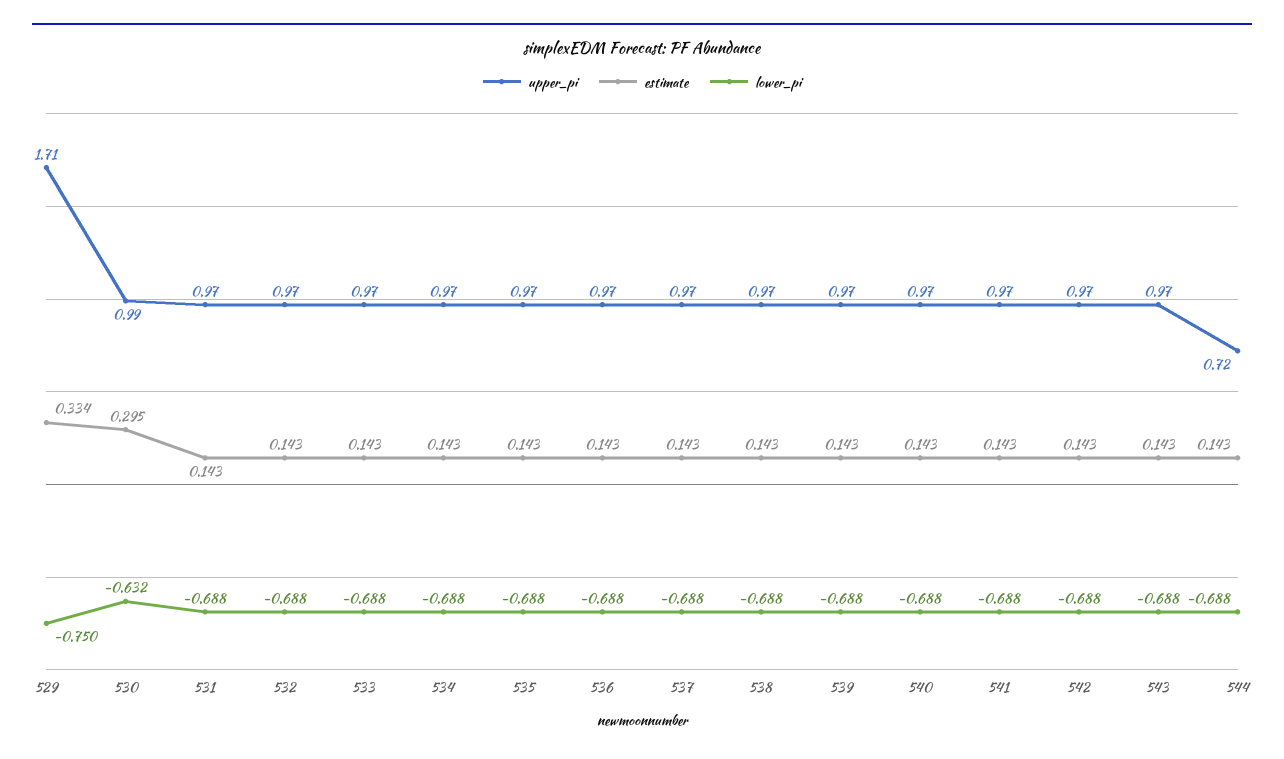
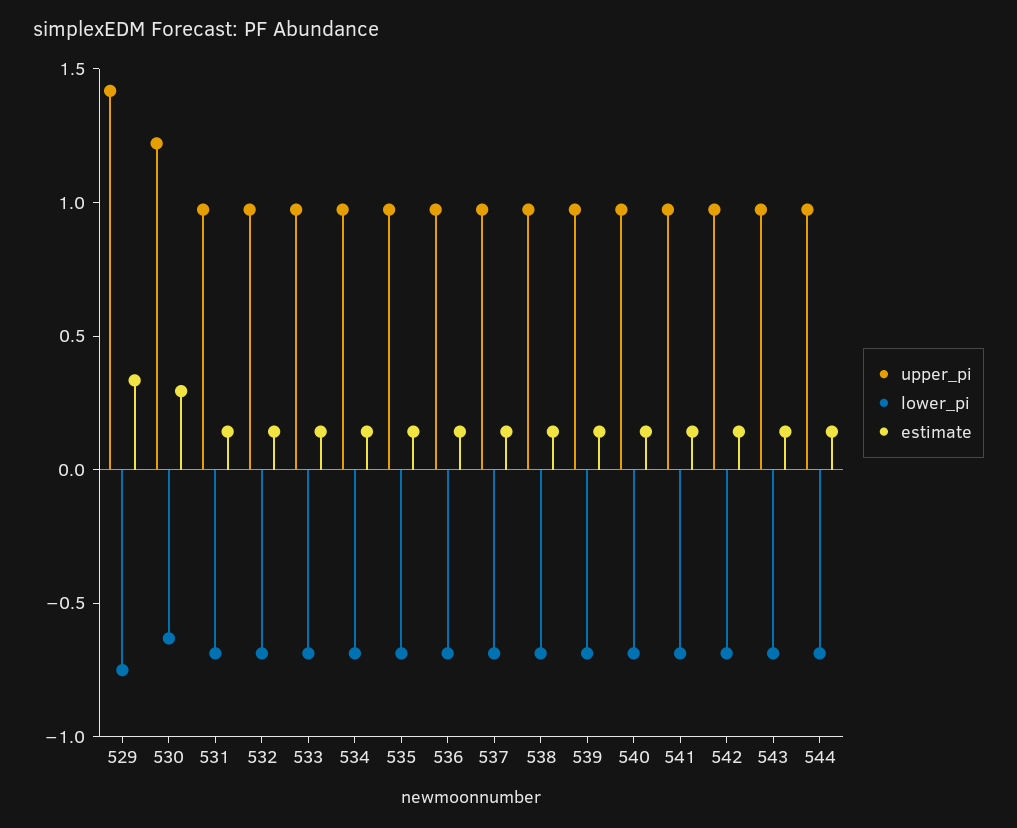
  {
    "upper_pi": {
-     "529": 1.71,
+     "529": 1.4,
-     "530": 0.99,
+     "530": 1.2,
      "531": 0.97,
      "532": 0.97,
      "533": 0.97,
      "534": 0.97,
      "535": 0.97,
      "536": 0.97,
      "537": 0.97,
      "538": 0.97,
      "539": 0.97,
      "540": 0.97,
      "541": 0.97,
      "542": 0.97,
      "543": 0.97,
-     "544": 0.72
+     "544": 1
    },
    "estimate": {
      "529": 0.334,
      "530": 0.295,
      "531": 0.143,
      "532": 0.143,
      "533": 0.143,
      "534": 0.143,
      "535": 0.143,
      "536": 0.143,
      "537": 0.143,
      "538": 0.143,
      "539": 0.143,
      "540": 0.143,
      "541": 0.143,
      "542": 0.143,
      "543": 0.143,
      "544": 0.143
    },
    "lower_pi": {
      "529": -0.75,
      "530": -0.632,
      "531": -0.688,
      "532": -0.688,
      "533": -0.688,
      "534": -0.688,
      "535": -0.688,
      "536": -0.688,
      "537": -0.688,
      "538": -0.688,
      "539": -0.688,
      "540": -0.688,
      "541": -0.688,
      "542": -0.688,
      "543": -0.688,
      "544": -0.688
    }
  }

